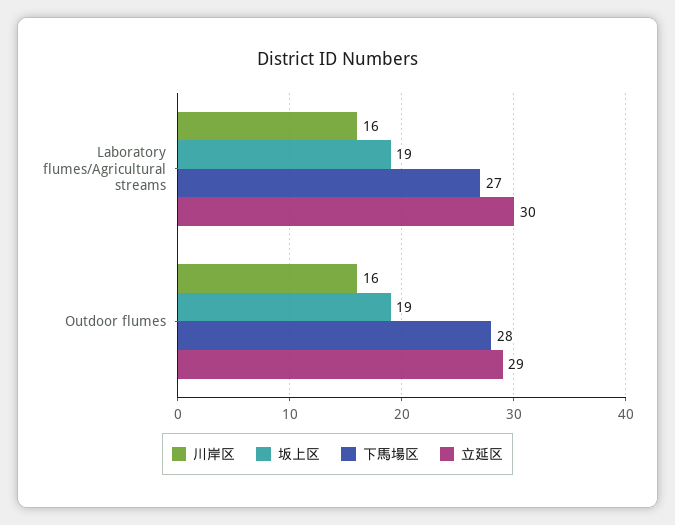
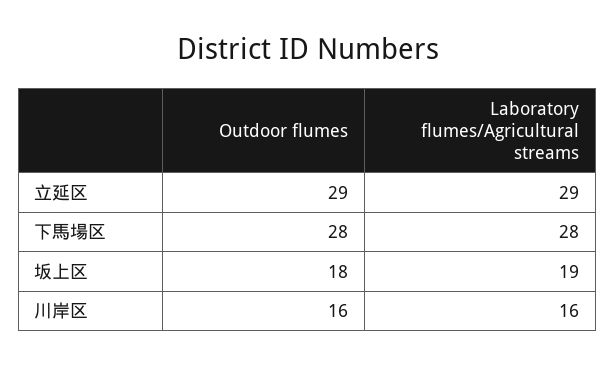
  {
    "川岸区": {
      "Laboratory flumes/Agricultural streams": 16,
      "Outdoor flumes": 16
    },
    "坂上区": {
      "Laboratory flumes/Agricultural streams": 19,
-     "Outdoor flumes": 19
+     "Outdoor flumes": 18
    },
    "下馬場区": {
-     "Laboratory flumes/Agricultural streams": 27,
+     "Laboratory flumes/Agricultural streams": 28,
      "Outdoor flumes": 28
    },
    "立延区": {
-     "Laboratory flumes/Agricultural streams": 30,
+     "Laboratory flumes/Agricultural streams": 29,
      "Outdoor flumes": 29
    }
  }

